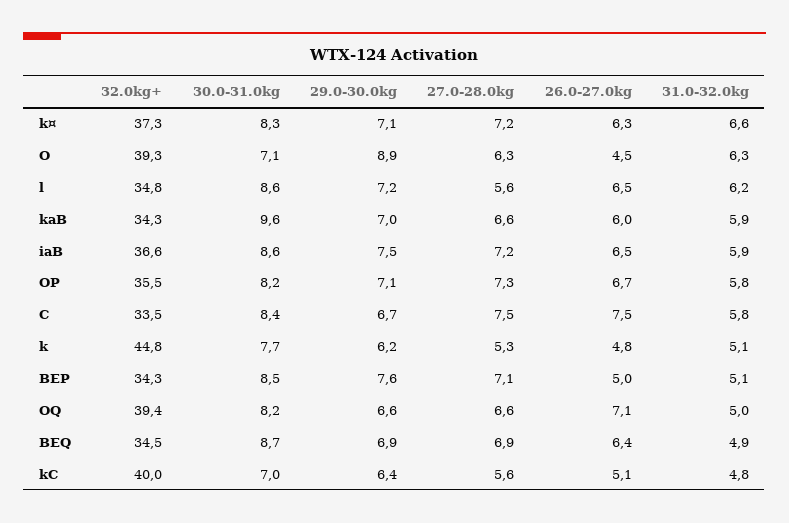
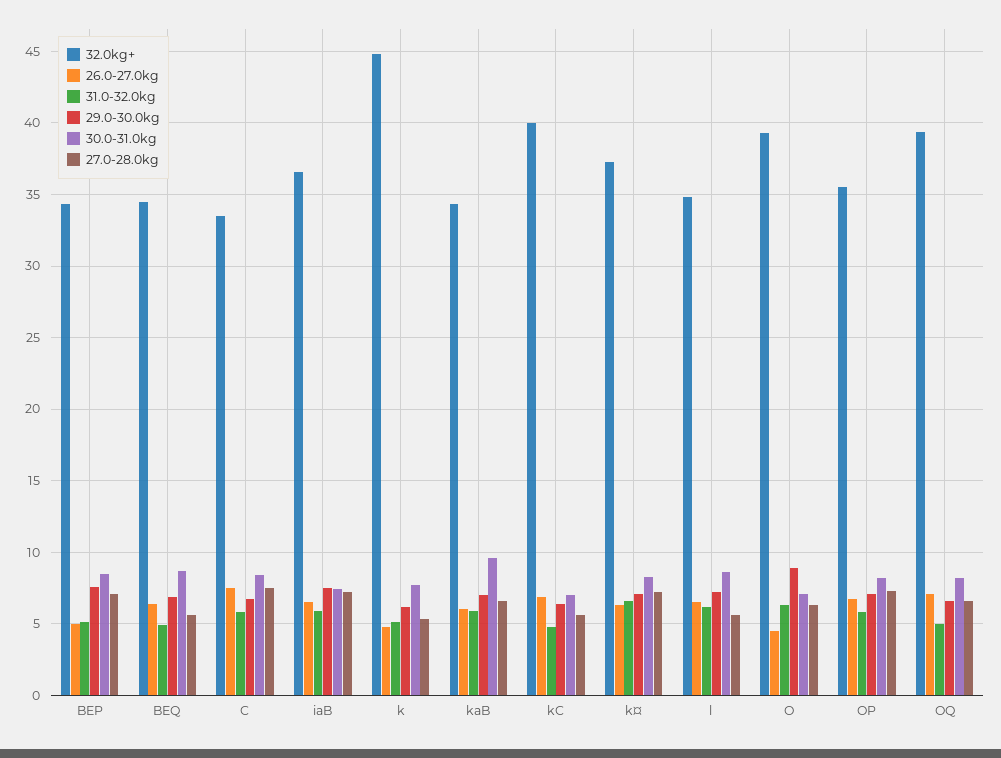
  {
    "32.0kg+": {
      "k¤": 37.3,
      "O": 39.3,
      "l": 34.8,
      "kaB": 34.3,
      "iaB": 36.6,
      "OP": 35.5,
      "C": 33.5,
      "k": 44.8,
      "BEP": 34.3,
      "OQ": 39.4,
      "BEQ": 34.5,
      "kC": 40
    },
    "30.0-31.0kg": {
      "k¤": 8.3,
      "O": 7.1,
      "l": 8.6,
      "kaB": 9.6,
-     "iaB": 8.6,
+     "iaB": 7.5,
      "OP": 8.2,
      "C": 8.4,
      "k": 7.7,
      "BEP": 8.5,
      "OQ": 8.2,
      "BEQ": 8.7,
      "kC": 7
    },
    "29.0-30.0kg": {
      "k¤": 7.1,
      "O": 8.9,
      "l": 7.2,
      "kaB": 7,
      "iaB": 7.5,
      "OP": 7.1,
      "C": 6.7,
      "k": 6.2,
      "BEP": 7.6,
      "OQ": 6.6,
      "BEQ": 6.9,
      "kC": 6.4
    },
    "27.0-28.0kg": {
      "k¤": 7.2,
      "O": 6.3,
      "l": 5.6,
      "kaB": 6.6,
      "iaB": 7.2,
      "OP": 7.3,
      "C": 7.5,
      "k": 5.3,
      "BEP": 7.1,
      "OQ": 6.6,
-     "BEQ": 6.9,
+     "BEQ": 5.5,
      "kC": 5.6
    },
    "26.0-27.0kg": {
      "k¤": 6.3,
      "O": 4.5,
      "l": 6.5,
      "kaB": 6,
      "iaB": 6.5,
      "OP": 6.7,
      "C": 7.5,
      "k": 4.8,
      "BEP": 5,
      "OQ": 7.1,
      "BEQ": 6.4,
-     "kC": 5.1
+     "kC": 7
    },
    "31.0-32.0kg": {
      "k¤": 6.6,
      "O": 6.3,
      "l": 6.2,
      "kaB": 5.9,
      "iaB": 5.9,
      "OP": 5.8,
      "C": 5.8,
      "k": 5.1,
      "BEP": 5.1,
      "OQ": 5,
      "BEQ": 4.9,
      "kC": 4.8
    }
  }

